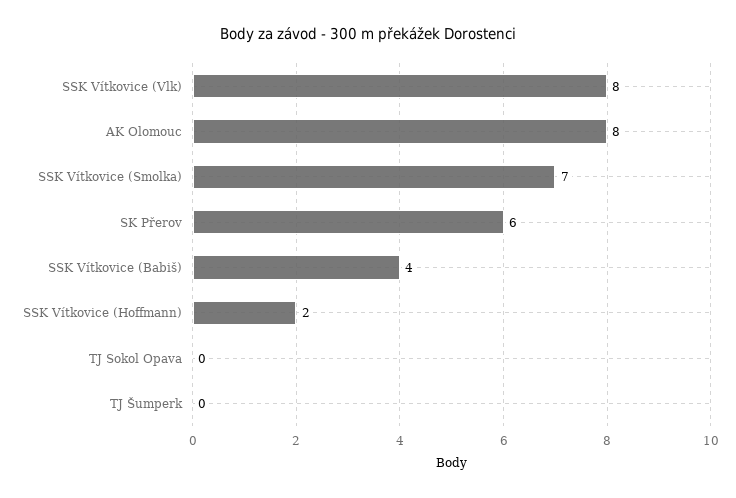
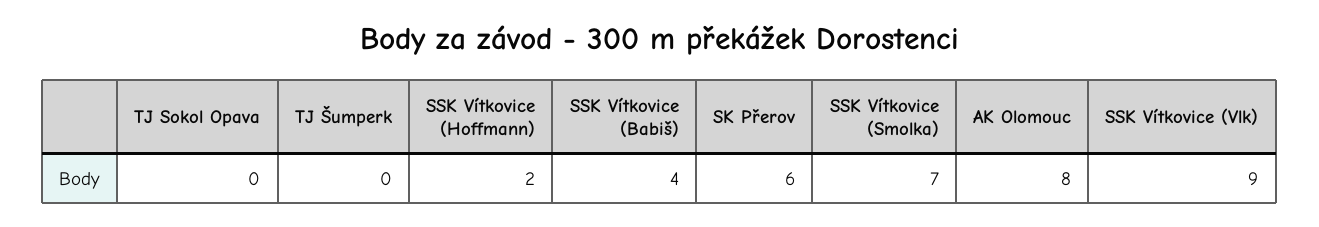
  {
-   "SSK Vítkovice (Vlk)": 8,
+   "SSK Vítkovice (Vlk)": 9,
    "AK Olomouc": 8,
    "SSK Vítkovice (Smolka)": 7,
    "SK Přerov": 6,
    "SSK Vítkovice (Babiš)": 4,
    "SSK Vítkovice (Hoffmann)": 2,
    "TJ Sokol Opava": 0,
    "TJ Šumperk": 0
  }

